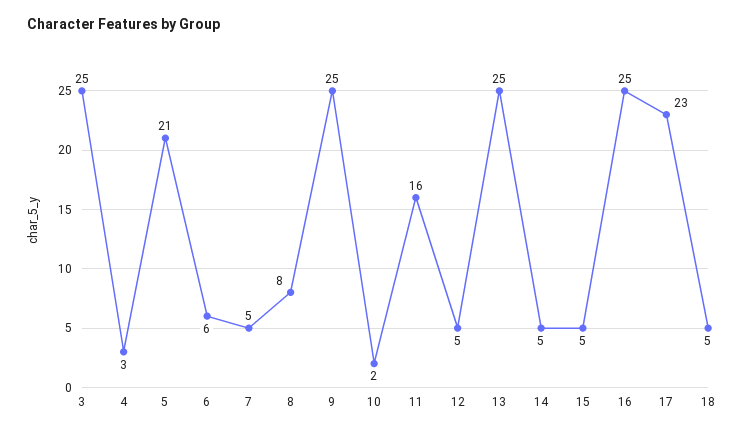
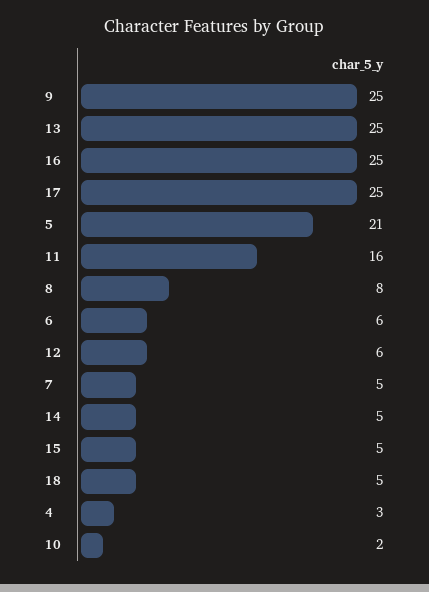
  {
-   "3": 25,
    "4": 3,
    "5": 21,
    "6": 6,
    "7": 5,
    "8": 8,
    "9": 25,
    "10": 2,
    "11": 16,
-   "12": 5,
+   "12": 6,
    "13": 25,
    "14": 5,
    "15": 5,
    "16": 25,
-   "17": 23,
+   "17": 25,
    "18": 5
  }

